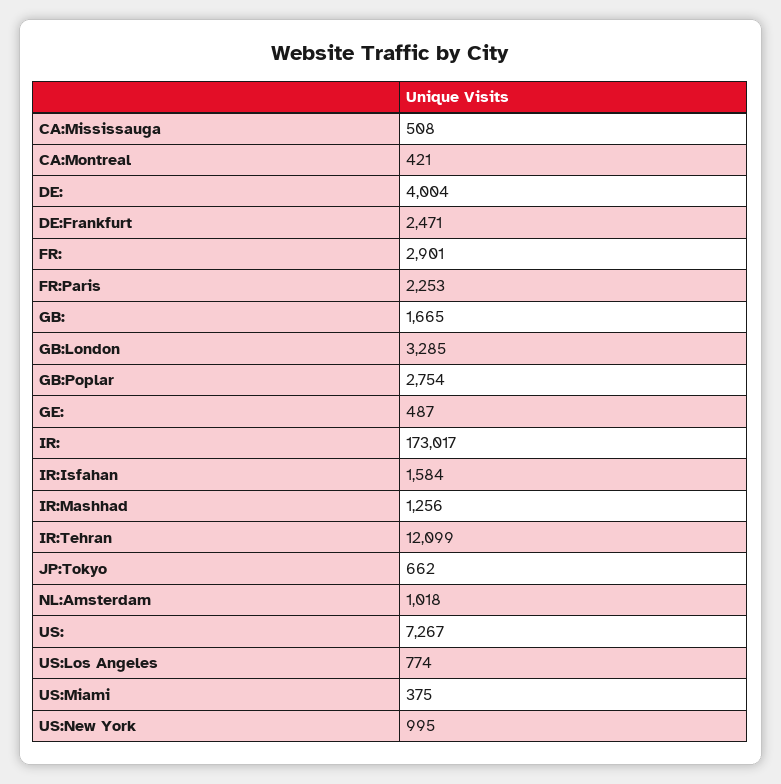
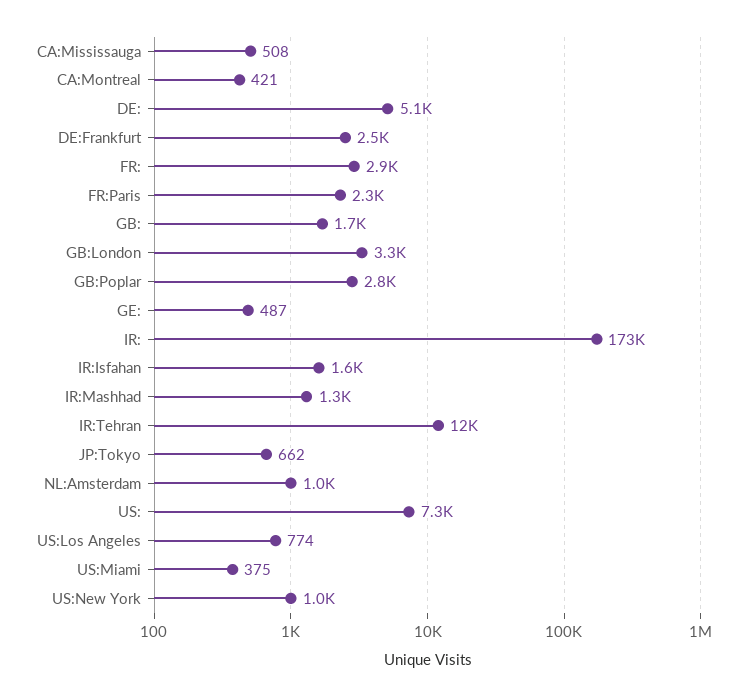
  {
    "CA:Mississauga": 508,
    "CA:Montreal": 421,
-   "DE:": 4004,
+   "DE:": 5100,
    "DE:Frankfurt": 2471,
    "FR:": 2901,
    "FR:Paris": 2253,
    "GB:": 1665,
    "GB:London": 3285,
    "GB:Poplar": 2754,
    "GE:": 487,
    "IR:": 173017,
    "IR:Isfahan": 1584,
    "IR:Mashhad": 1256,
    "IR:Tehran": 12099,
    "JP:Tokyo": 662,
    "NL:Amsterdam": 1018,
    "US:": 7267,
    "US:Los Angeles": 774,
    "US:Miami": 375,
    "US:New York": 995
  }

